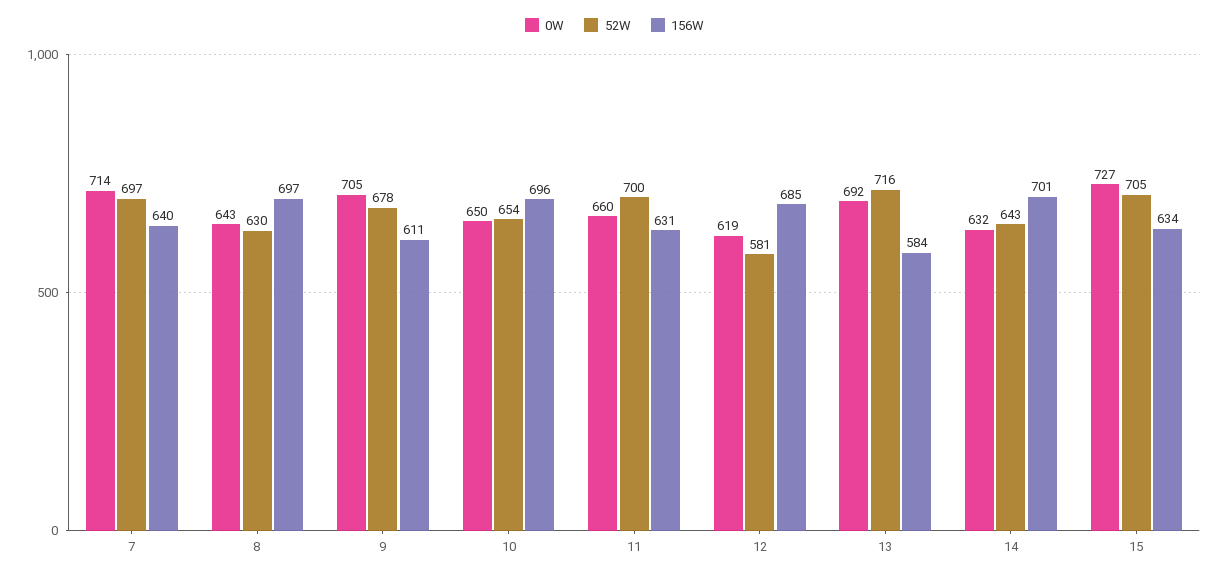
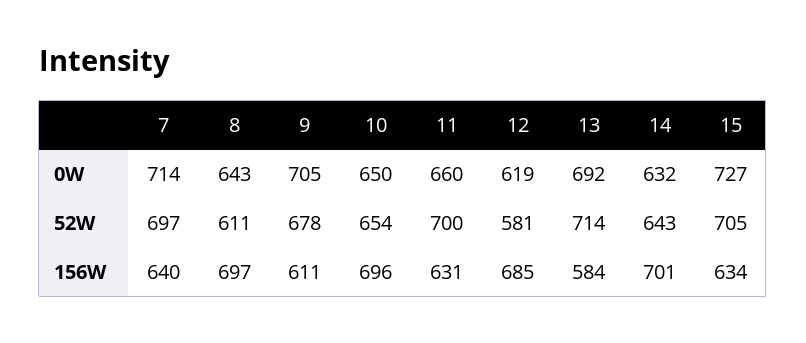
  {
    "0W": {
      "7": 714,
      "8": 643,
      "9": 705,
      "10": 650,
      "11": 660,
      "12": 619,
      "13": 692,
      "14": 632,
      "15": 727
    },
    "52W": {
      "7": 697,
-     "8": 630,
+     "8": 611,
      "9": 678,
      "10": 654,
      "11": 700,
      "12": 581,
-     "13": 716,
+     "13": 714,
      "14": 643,
      "15": 705
    },
    "156W": {
      "7": 640,
      "8": 697,
      "9": 611,
      "10": 696,
      "11": 631,
      "12": 685,
      "13": 584,
      "14": 701,
      "15": 634
    }
  }

